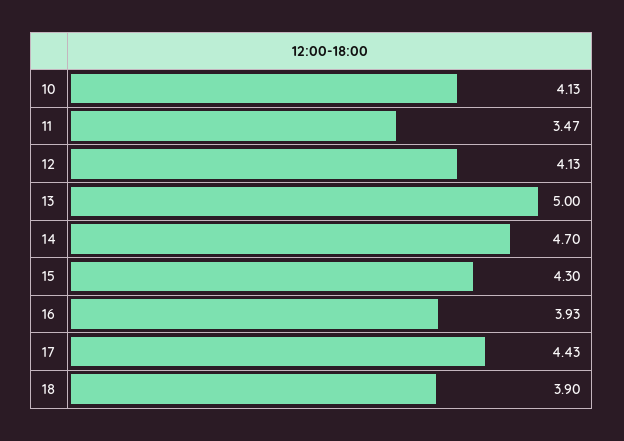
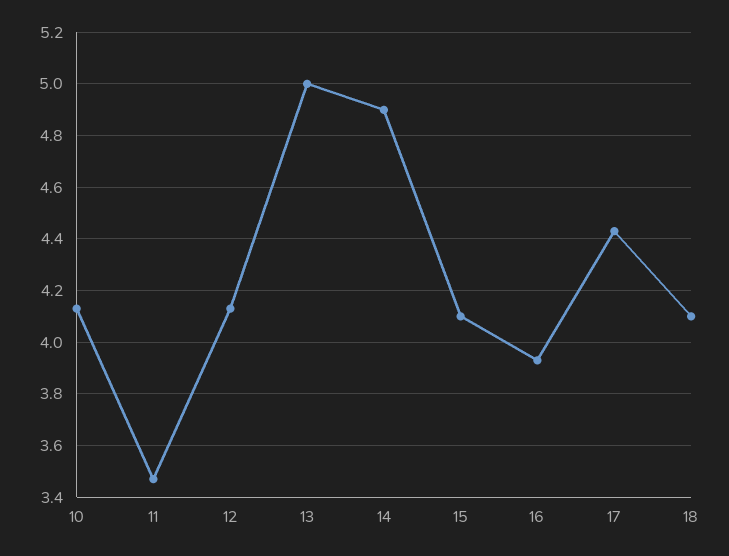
  {
    "10": 4.13,
    "11": 3.47,
    "12": 4.13,
    "13": 5,
-   "14": 4.7,
+   "14": 4.9,
-   "15": 4.3,
+   "15": 4.1,
    "16": 3.93,
    "17": 4.43,
-   "18": 3.9
+   "18": 4.1
  }

